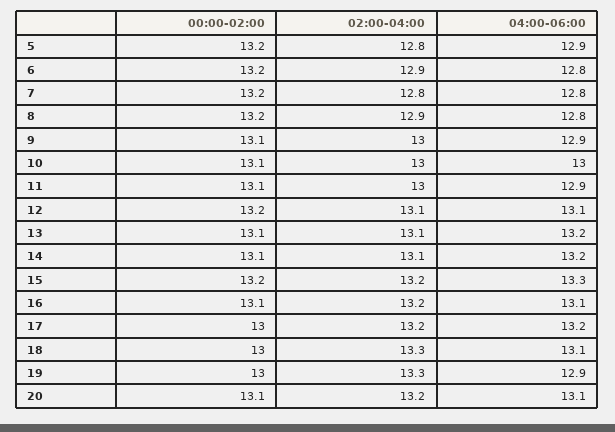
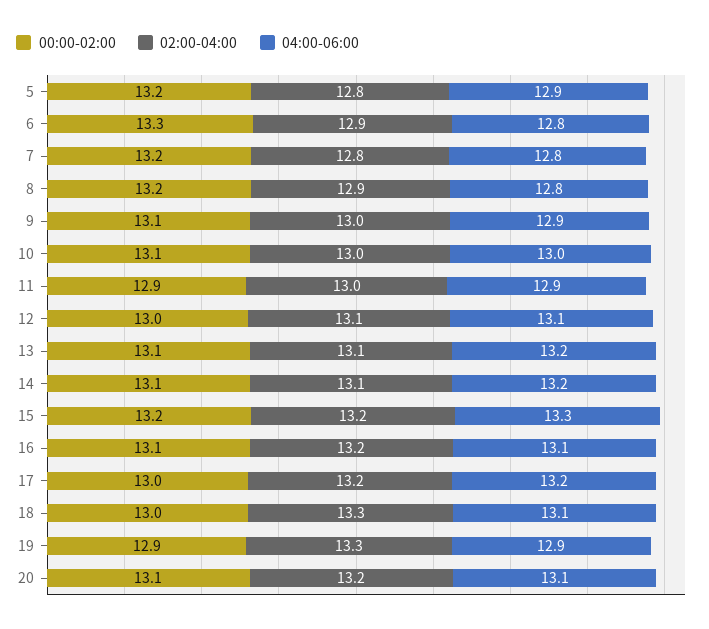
  {
    "00:00-02:00": {
      "5": 13.2,
-     "6": 13.2,
+     "6": 13.3,
      "7": 13.2,
      "8": 13.2,
      "9": 13.1,
      "10": 13.1,
-     "11": 13.1,
+     "11": 12.9,
-     "12": 13.2,
+     "12": 13,
      "13": 13.1,
      "14": 13.1,
      "15": 13.2,
      "16": 13.1,
      "17": 13,
      "18": 13,
-     "19": 13,
+     "19": 12.9,
      "20": 13.1
    },
    "02:00-04:00": {
      "5": 12.8,
      "6": 12.9,
      "7": 12.8,
      "8": 12.9,
      "9": 13,
      "10": 13,
      "11": 13,
      "12": 13.1,
      "13": 13.1,
      "14": 13.1,
      "15": 13.2,
      "16": 13.2,
      "17": 13.2,
      "18": 13.3,
      "19": 13.3,
      "20": 13.2
    },
    "04:00-06:00": {
      "5": 12.9,
      "6": 12.8,
      "7": 12.8,
      "8": 12.8,
      "9": 12.9,
      "10": 13,
      "11": 12.9,
      "12": 13.1,
      "13": 13.2,
      "14": 13.2,
      "15": 13.3,
      "16": 13.1,
      "17": 13.2,
      "18": 13.1,
      "19": 12.9,
      "20": 13.1
    }
  }

